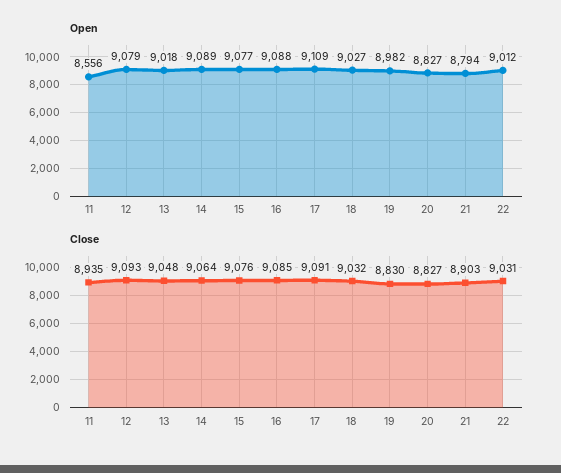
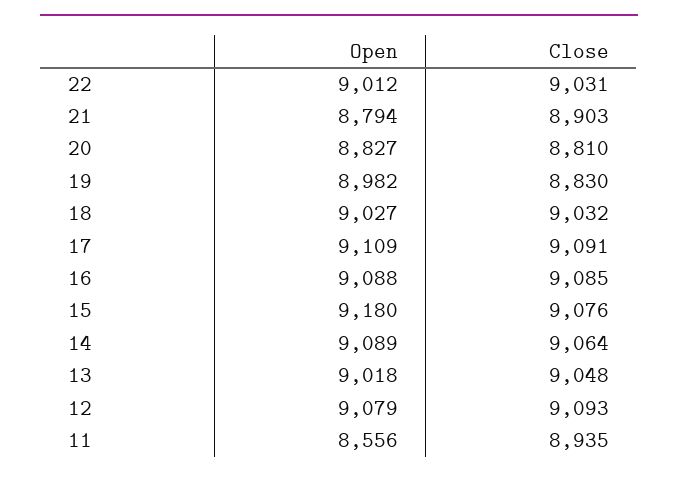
  {
    "Open": {
      "11": 8556,
      "12": 9079,
      "13": 9018,
      "14": 9089,
-     "15": 9077,
+     "15": 9180,
      "16": 9088,
      "17": 9109,
      "18": 9027,
      "19": 8982,
      "20": 8827,
      "21": 8794,
      "22": 9012
    },
    "Close": {
      "11": 8935,
      "12": 9093,
      "13": 9048,
      "14": 9064,
      "15": 9076,
      "16": 9085,
      "17": 9091,
      "18": 9032,
      "19": 8830,
-     "20": 8827,
+     "20": 8810,
      "21": 8903,
      "22": 9031
    }
  }

